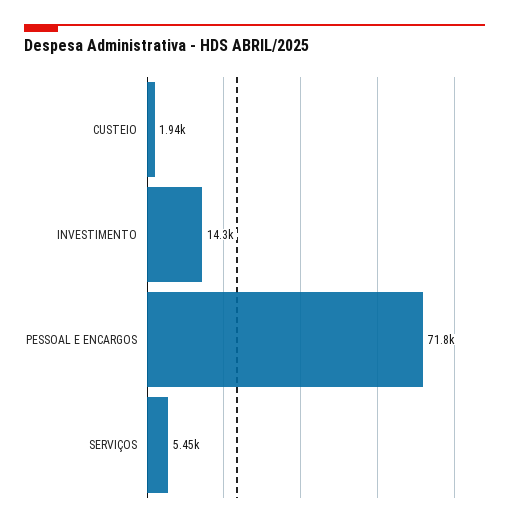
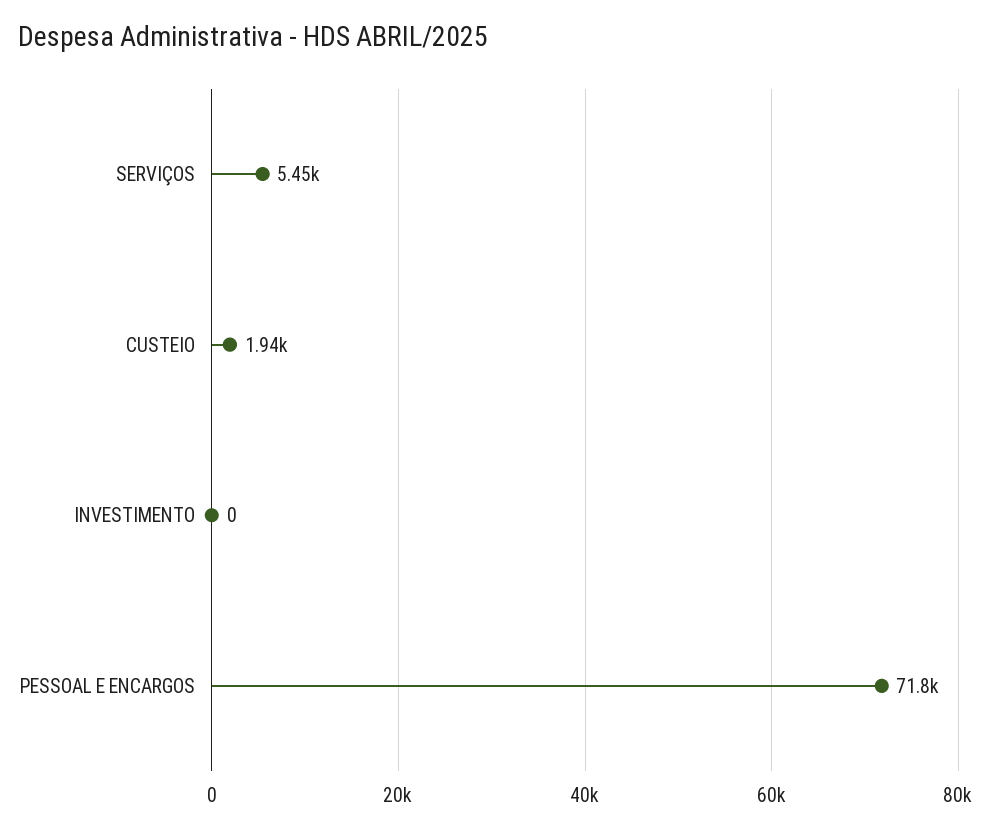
  {
    "CUSTEIO": 1940,
-   "INVESTIMENTO": 14300,
+   "INVESTIMENTO": 0,
    "PESSOAL E ENCARGOS": 71800,
    "SERVIÇOS": 5450
  }

